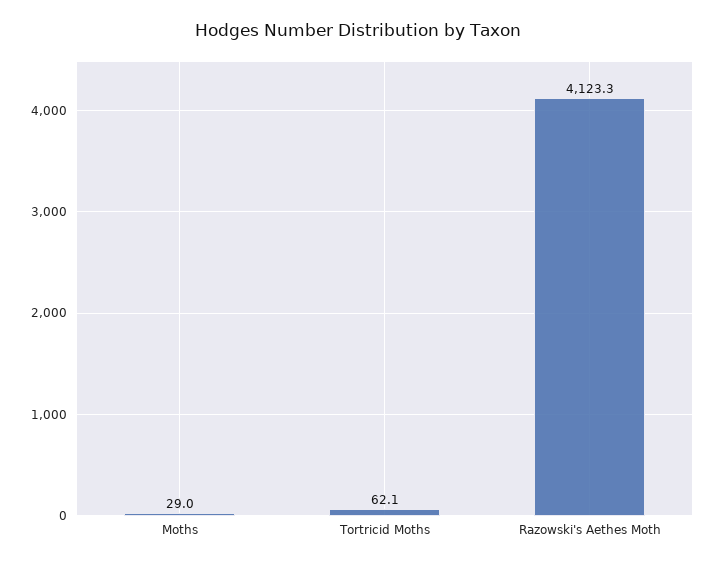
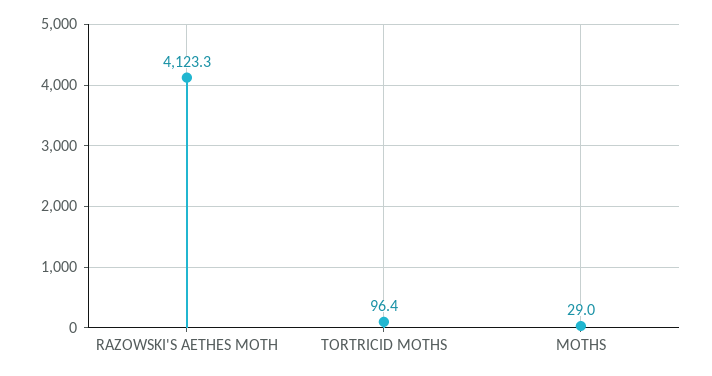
  {
    "Moths": 29,
-   "Tortricid Moths": 62.1,
+   "Tortricid Moths": 96.4,
    "Razowski's Aethes Moth": 4123.3
  }

